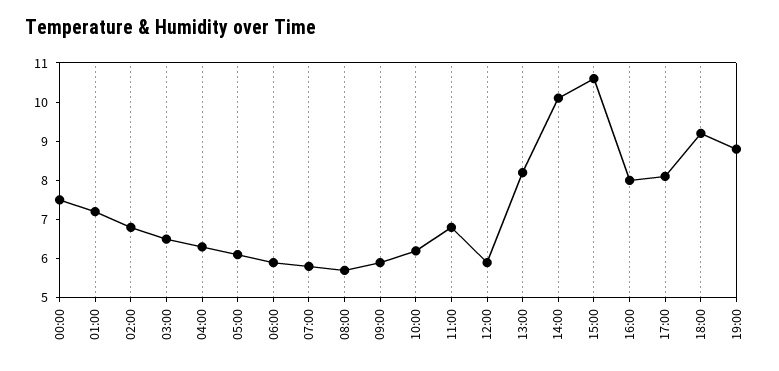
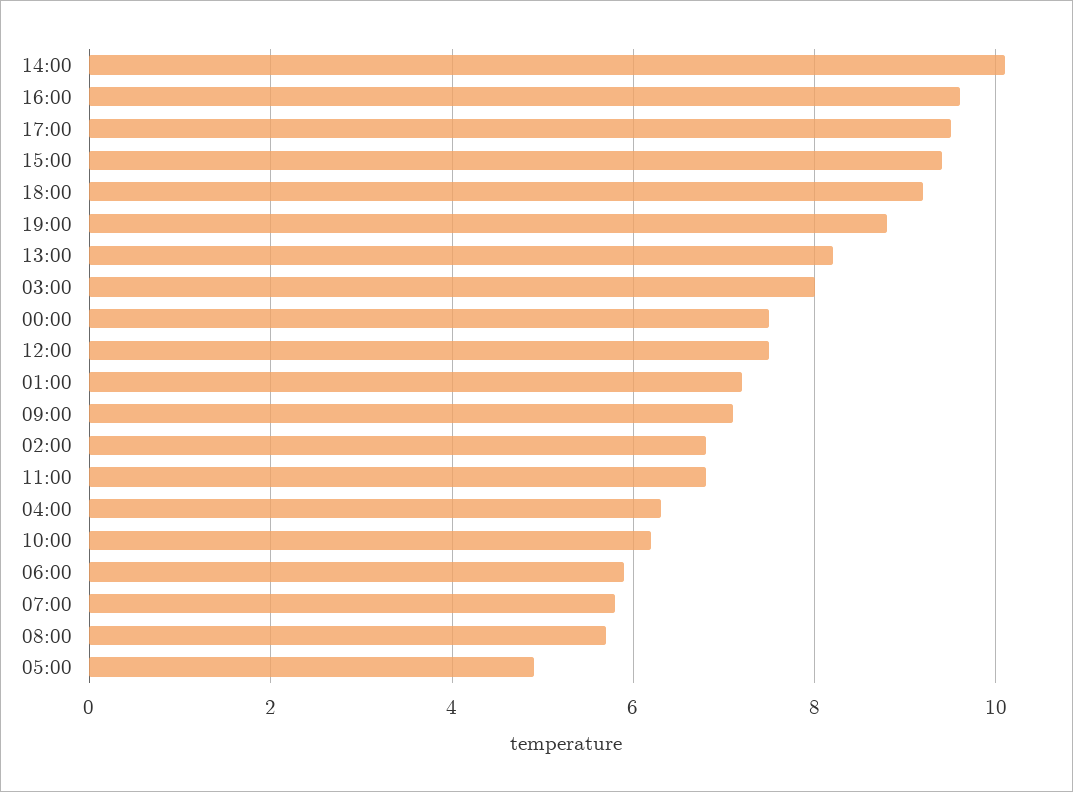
  {
    "00:00": 7.5,
    "01:00": 7,
    "02:00": 7,
-   "03:00": 6.5,
+   "03:00": 8,
    "04:00": 6.5,
-   "05:00": 6,
+   "05:00": 5,
    "06:00": 6,
    "07:00": 6,
    "08:00": 5.5,
-   "09:00": 6,
+   "09:00": 7,
    "10:00": 6,
    "11:00": 7,
-   "12:00": 6,
+   "12:00": 7.5,
    "13:00": 8,
    "14:00": 10,
-   "15:00": 10.5,
+   "15:00": 9.5,
-   "16:00": 8,
+   "16:00": 9.5,
-   "17:00": 8,
+   "17:00": 9.5,
    "18:00": 9,
    "19:00": 9
  }

